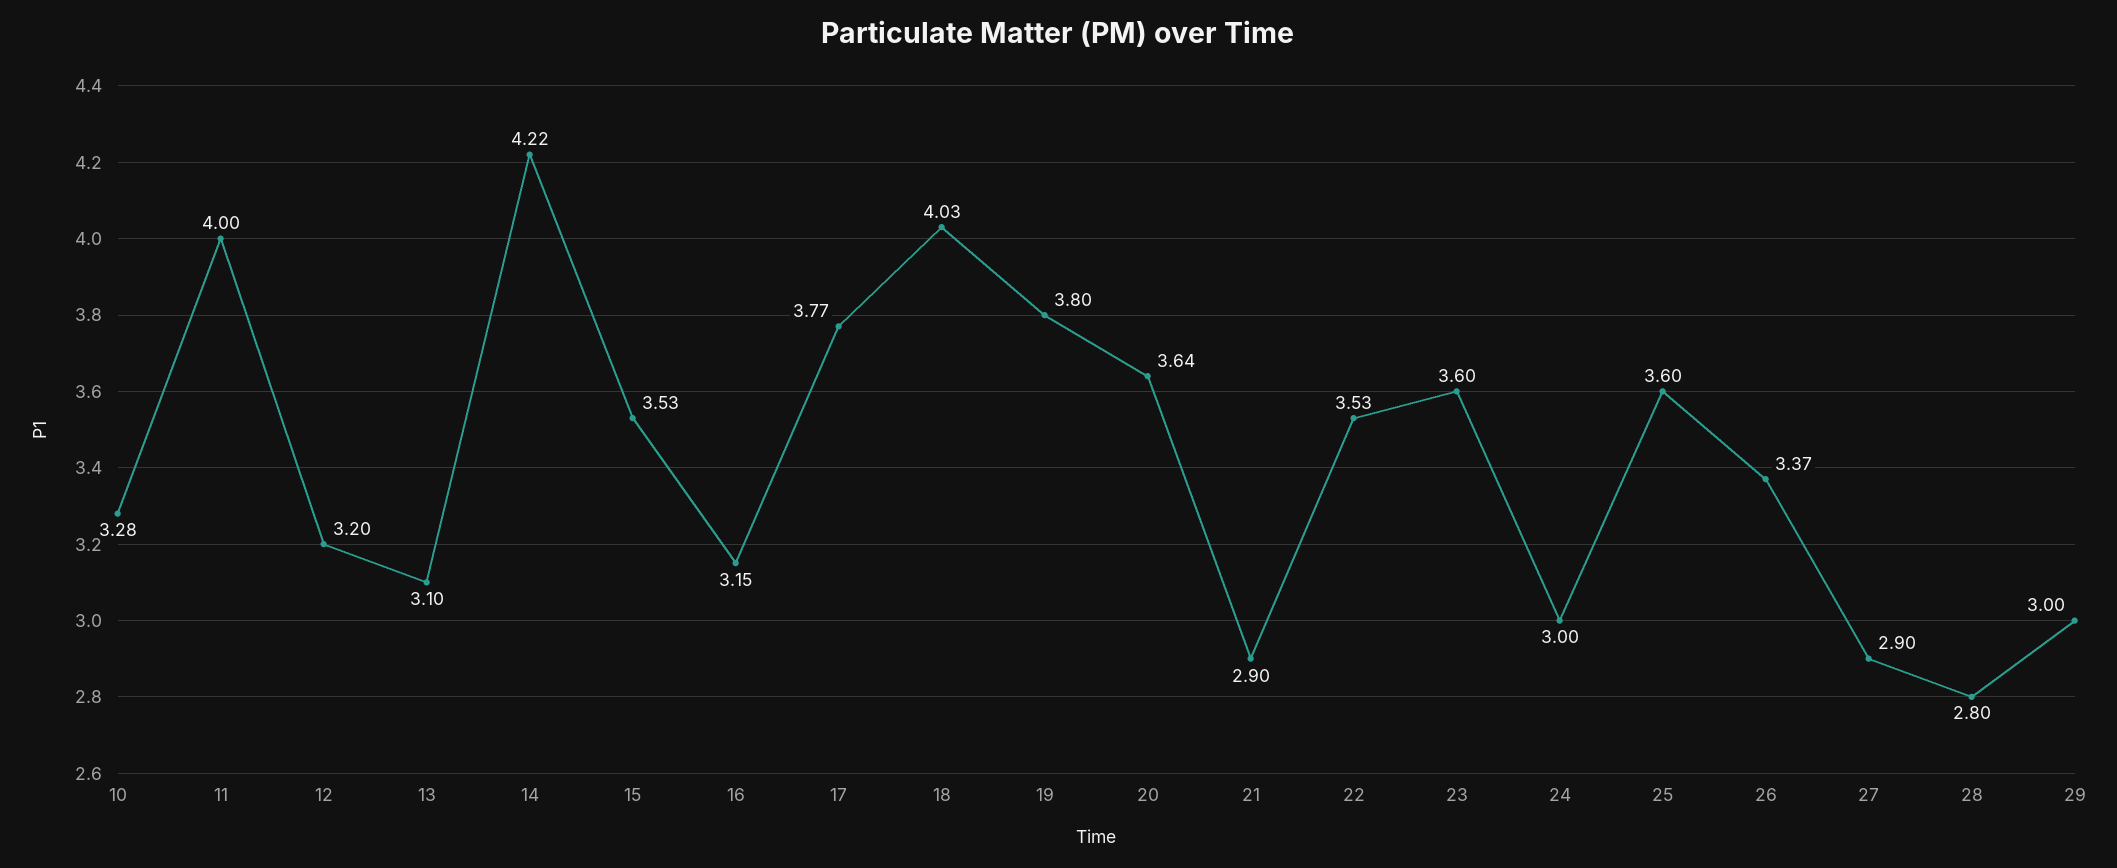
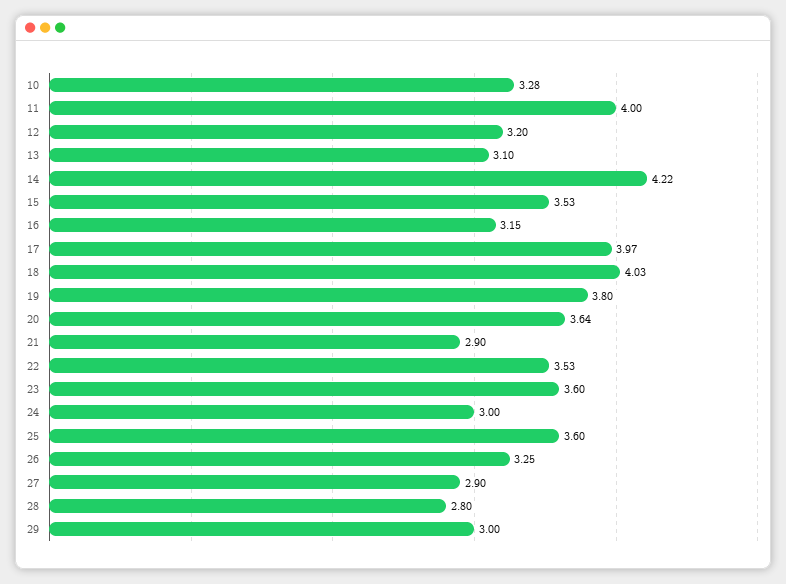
  {
    "10": 3.28,
    "11": 4,
    "12": 3.2,
    "13": 3.1,
    "14": 4.22,
    "15": 3.53,
    "16": 3.15,
-   "17": 3.77,
+   "17": 3.97,
    "18": 4.03,
    "19": 3.8,
    "20": 3.64,
    "21": 2.9,
    "22": 3.53,
    "23": 3.6,
    "24": 3,
    "25": 3.6,
-   "26": 3.37,
+   "26": 3.25,
    "27": 2.9,
    "28": 2.8,
    "29": 3
  }

